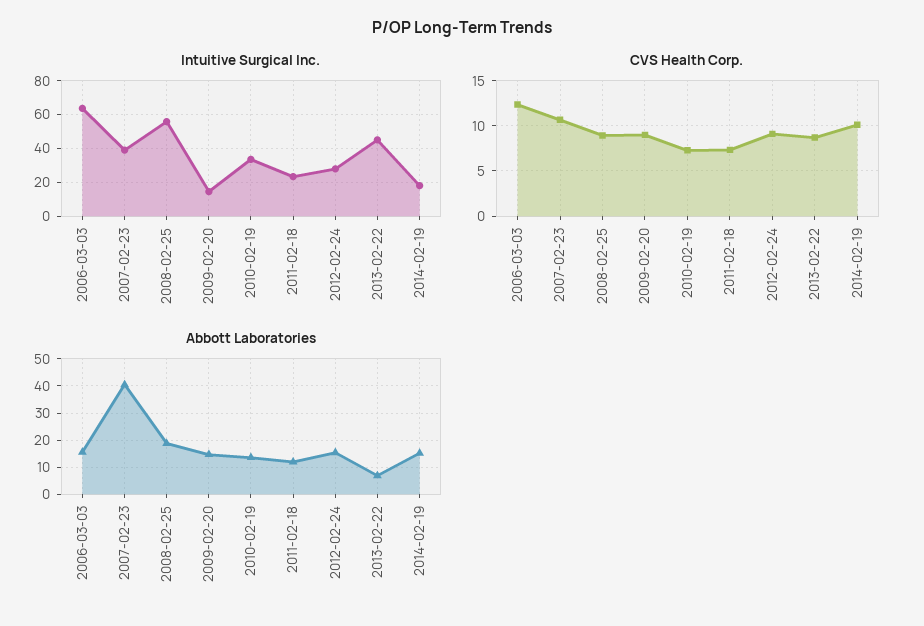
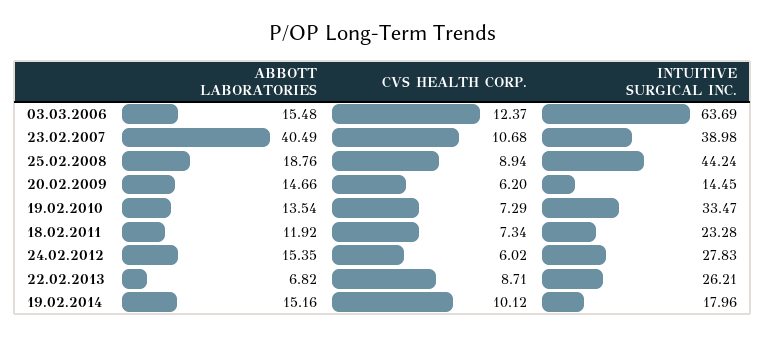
  {
    "Intuitive Surgical Inc.": {
      "2006-03-03": 63.69,
      "2007-02-23": 38.98,
-     "2008-02-25": 55,
+     "2008-02-25": 44.24,
      "2009-02-20": 14.45,
      "2010-02-19": 33.47,
      "2011-02-18": 23.28,
      "2012-02-24": 27.83,
-     "2013-02-22": 45,
+     "2013-02-22": 26.21,
      "2014-02-19": 17.96
    },
    "CVS Health Corp.": {
      "2006-03-03": 12.37,
      "2007-02-23": 10.68,
      "2008-02-25": 8.94,
-     "2009-02-20": 9,
+     "2009-02-20": 6.2,
      "2010-02-19": 7.29,
      "2011-02-18": 7.34,
-     "2012-02-24": 9,
+     "2012-02-24": 6.02,
      "2013-02-22": 8.71,
      "2014-02-19": 10.12
    },
    "Abbott Laboratories": {
      "2006-03-03": 15.48,
      "2007-02-23": 40.49,
      "2008-02-25": 18.76,
      "2009-02-20": 14.66,
      "2010-02-19": 13.54,
      "2011-02-18": 11.92,
      "2012-02-24": 15.35,
      "2013-02-22": 6.82,
      "2014-02-19": 15.16
    }
  }

